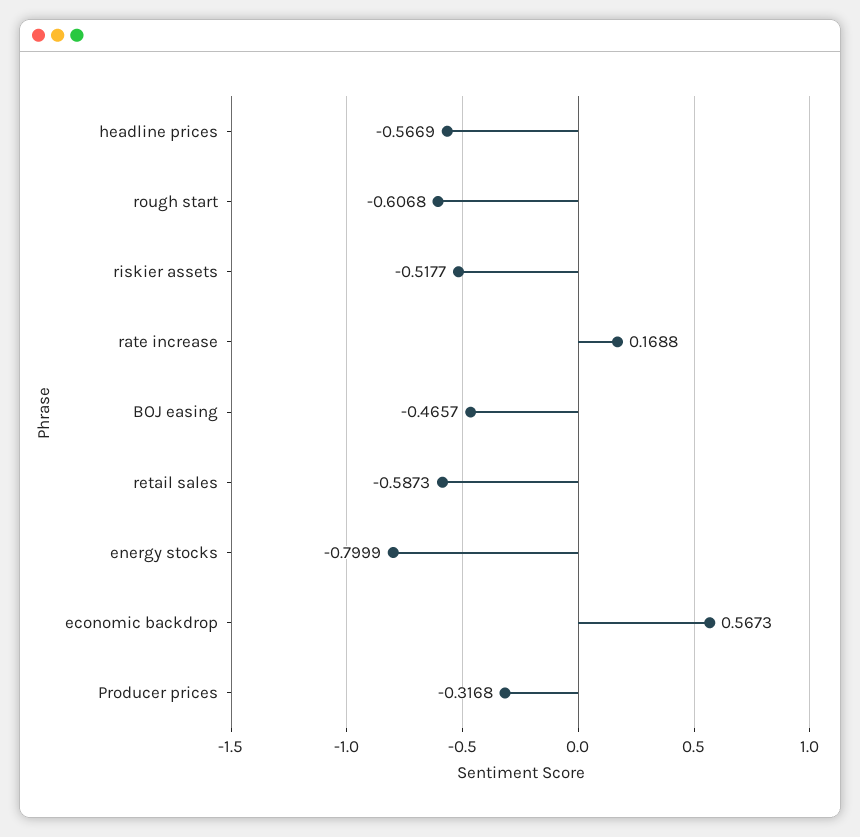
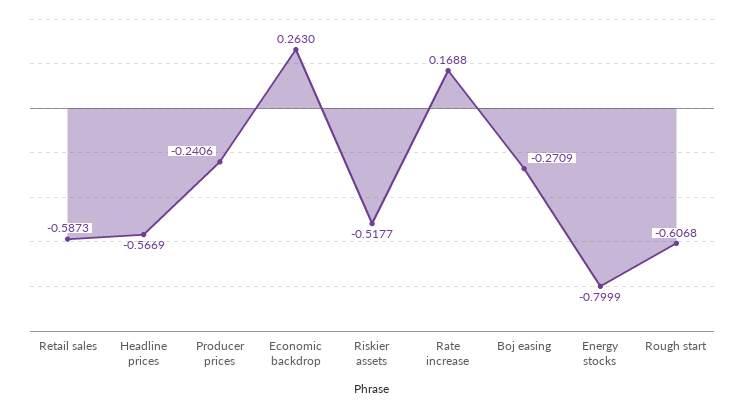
  {
    "headline prices": -0.5669,
    "rough start": -0.6068,
    "riskier assets": -0.5177,
    "rate increase": 0.1688,
-   "BOJ easing": -0.4657,
+   "BOJ easing": -0.2709,
    "retail sales": -0.5873,
    "energy stocks": -0.7999,
-   "economic backdrop": 0.5673,
+   "economic backdrop": 0.263,
-   "Producer prices": -0.3168
+   "Producer prices": -0.2406
  }

